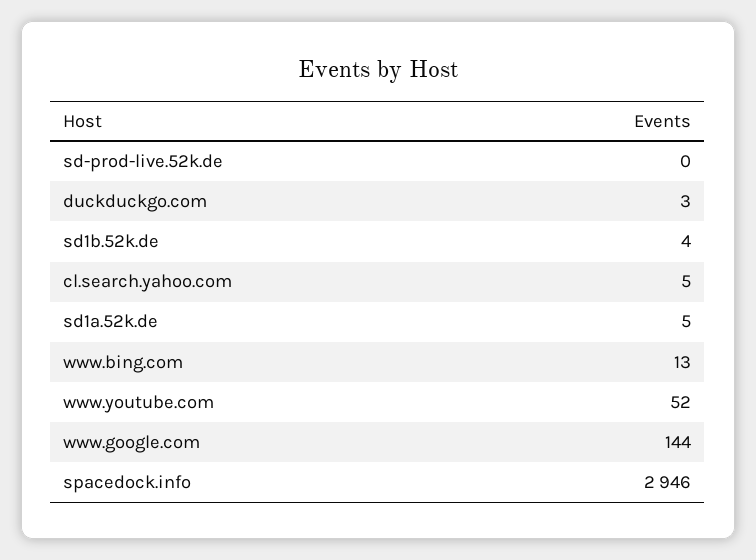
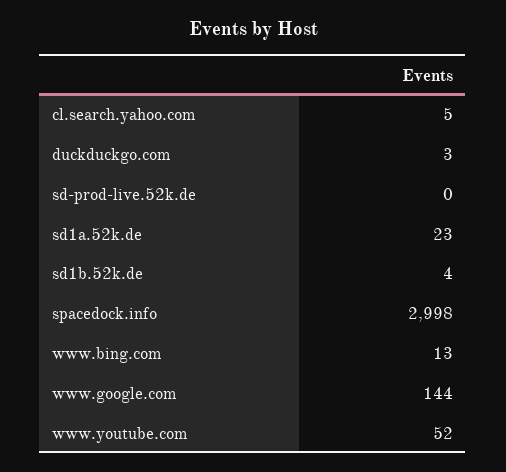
  {
    "sd-prod-live.52k.de": 0,
    "duckduckgo.com": 3,
    "sd1b.52k.de": 4,
    "cl.search.yahoo.com": 5,
-   "sd1a.52k.de": 5,
+   "sd1a.52k.de": 23,
    "www.bing.com": 13,
    "www.youtube.com": 52,
    "www.google.com": 144,
-   "spacedock.info": 2946
+   "spacedock.info": 2998
  }

